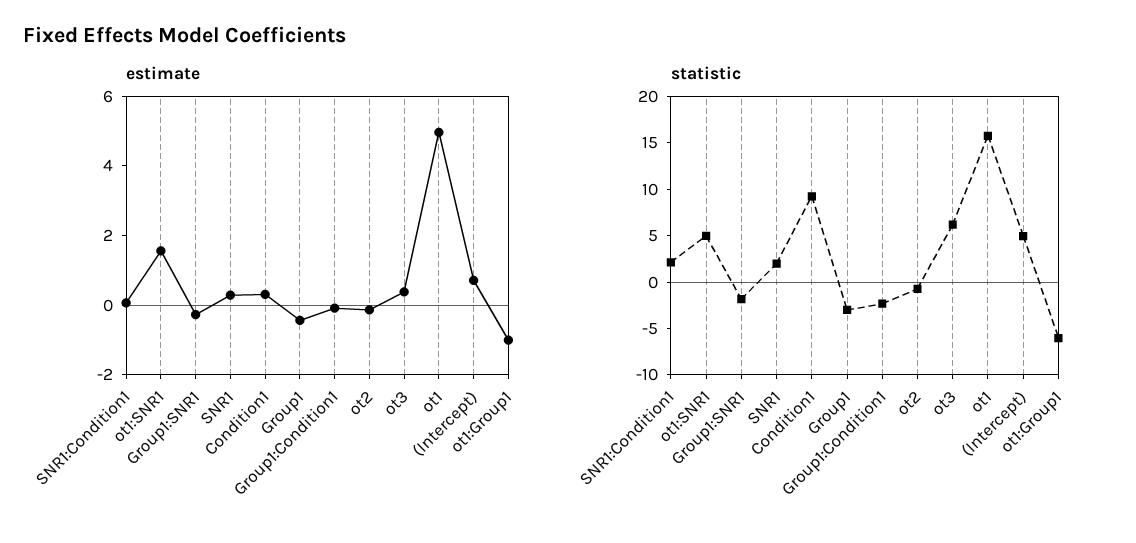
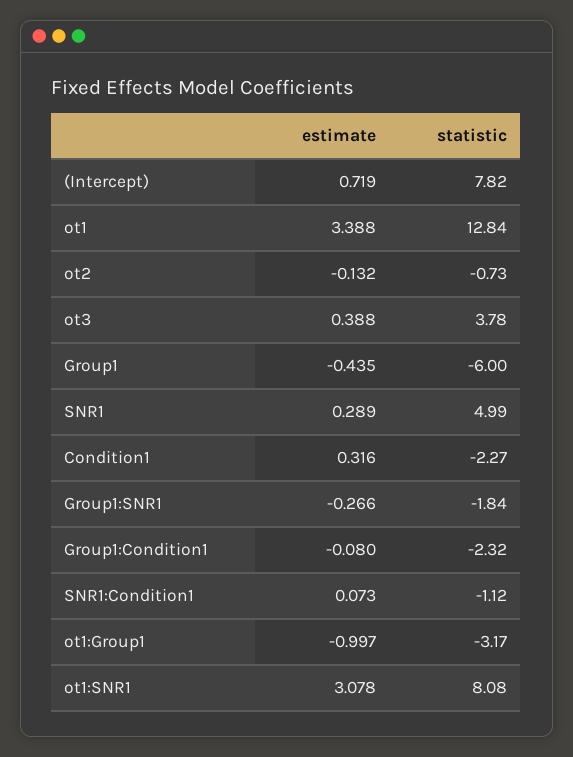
  {
    "estimate": {
      "SNR1:Condition1": 0.073,
-     "ot1:SNR1": 1.5,
+     "ot1:SNR1": 3.078,
      "Group1:SNR1": -0.266,
      "SNR1": 0.289,
      "Condition1": 0.316,
      "Group1": -0.435,
      "Group1:Condition1": -0.08,
      "ot2": -0.132,
      "ot3": 0.388,
-     "ot1": 5,
+     "ot1": 3.388,
      "(Intercept)": 0.719,
      "ot1:Group1": -0.997
    },
    "statistic": {
-     "SNR1:Condition1": 2,
+     "SNR1:Condition1": -1.12,
-     "ot1:SNR1": 5,
+     "ot1:SNR1": 8.08,
      "Group1:SNR1": -1.84,
-     "SNR1": 2,
+     "SNR1": 4.99,
-     "Condition1": 9,
+     "Condition1": -2.27,
-     "Group1": -3,
+     "Group1": -6,
      "Group1:Condition1": -2.32,
      "ot2": -0.73,
-     "ot3": 6,
+     "ot3": 3.78,
-     "ot1": 16,
+     "ot1": 12.84,
-     "(Intercept)": 5,
+     "(Intercept)": 7.82,
-     "ot1:Group1": -6
+     "ot1:Group1": -3.17
    }
  }

